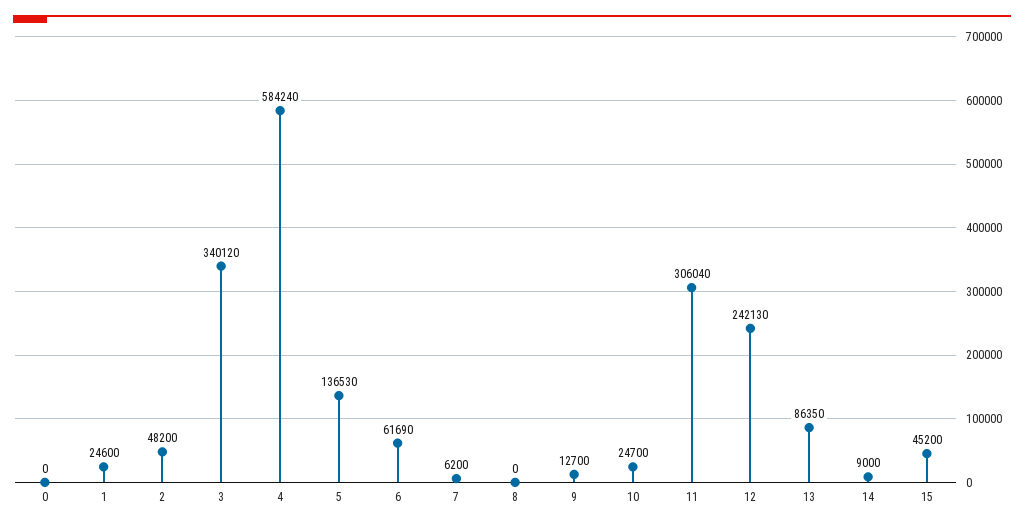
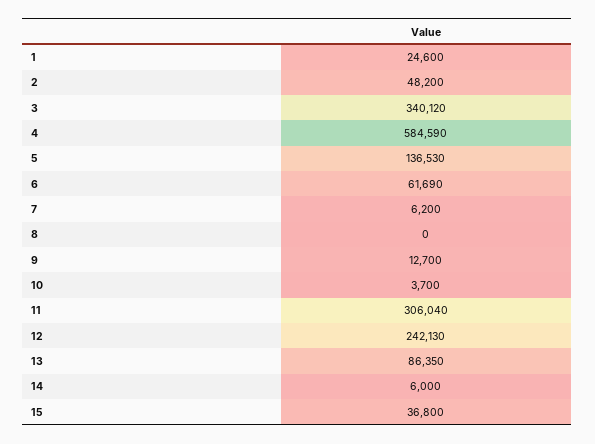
  {
-   "0": 0,
    "1": 24600,
    "2": 48200,
    "3": 340120,
-   "4": 584240,
+   "4": 584590,
    "5": 136530,
    "6": 61690,
    "7": 6200,
    "8": 0,
    "9": 12700,
-   "10": 24700,
+   "10": 3700,
    "11": 306040,
    "12": 242130,
    "13": 86350,
-   "14": 9000,
+   "14": 6000,
-   "15": 45200
+   "15": 36800
  }

